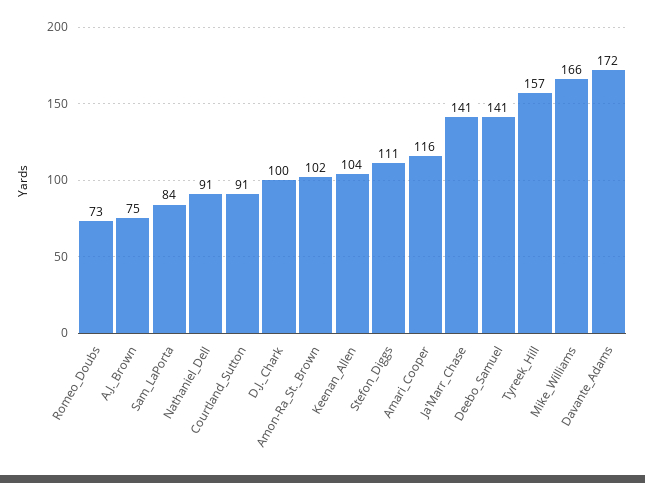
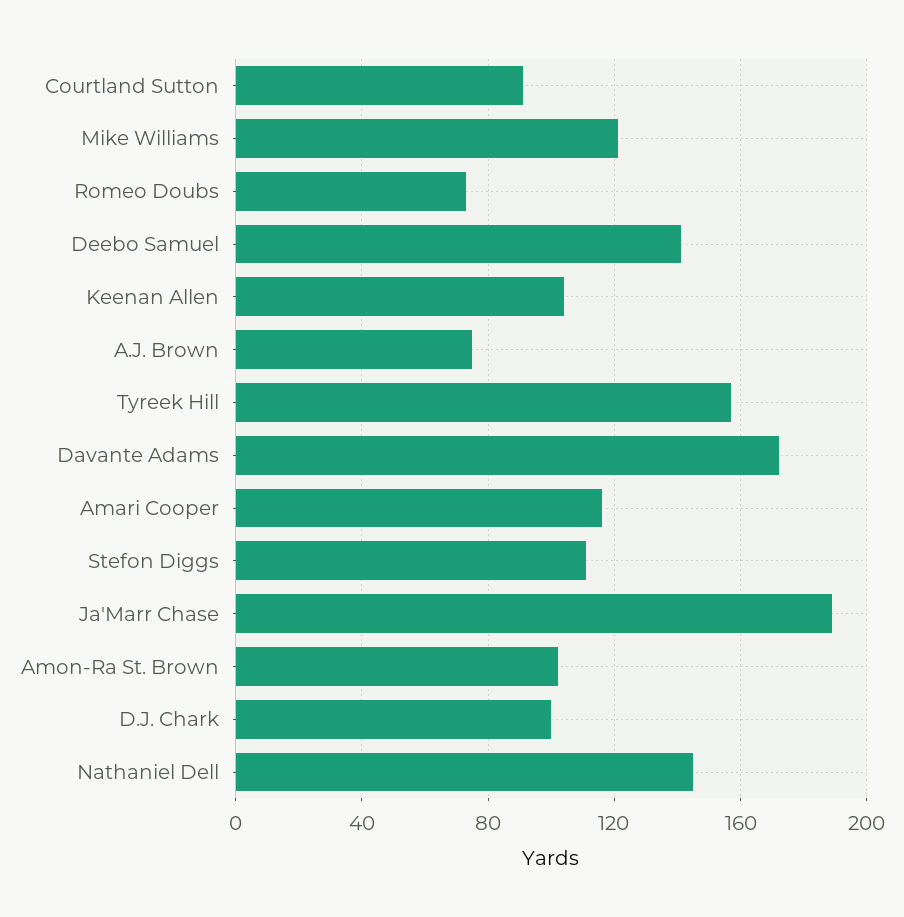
  {
    "Romeo_Doubs": 73,
    "A.J._Brown": 75,
-   "Sam_LaPorta": 84,
-   "Nathaniel_Dell": 91,
+   "Nathaniel_Dell": 145,
    "Courtland_Sutton": 91,
    "D.J._Chark": 100,
    "Amon-Ra_St._Brown": 102,
    "Keenan_Allen": 104,
    "Stefon_Diggs": 111,
    "Amari_Cooper": 116,
-   "Ja'Marr_Chase": 141,
+   "Ja'Marr_Chase": 190,
    "Deebo_Samuel": 141,
    "Tyreek_Hill": 157,
-   "Mike_Williams": 166,
+   "Mike_Williams": 120,
    "Davante_Adams": 172
  }

